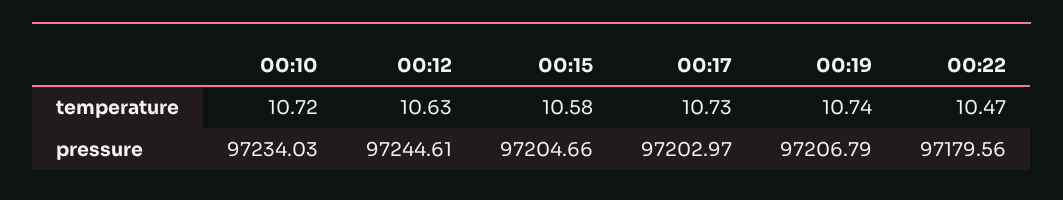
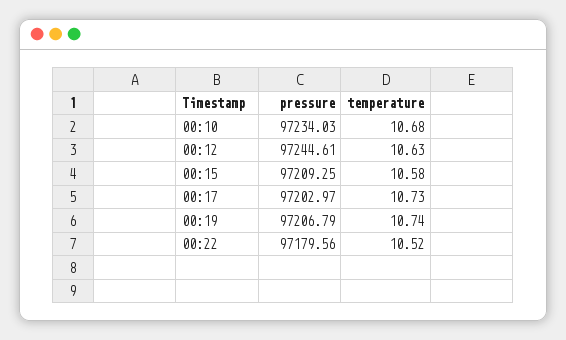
  {
    "00:10": {
-     "temperature": 10.72,
+     "temperature": 10.68,
      "pressure": 97234.03
    },
    "00:12": {
      "temperature": 10.63,
      "pressure": 97244.61
    },
    "00:15": {
      "temperature": 10.58,
-     "pressure": 97204.66
+     "pressure": 97209.25
    },
    "00:17": {
      "temperature": 10.73,
      "pressure": 97202.97
    },
    "00:19": {
      "temperature": 10.74,
      "pressure": 97206.79
    },
    "00:22": {
-     "temperature": 10.47,
+     "temperature": 10.52,
      "pressure": 97179.56
    }
  }

